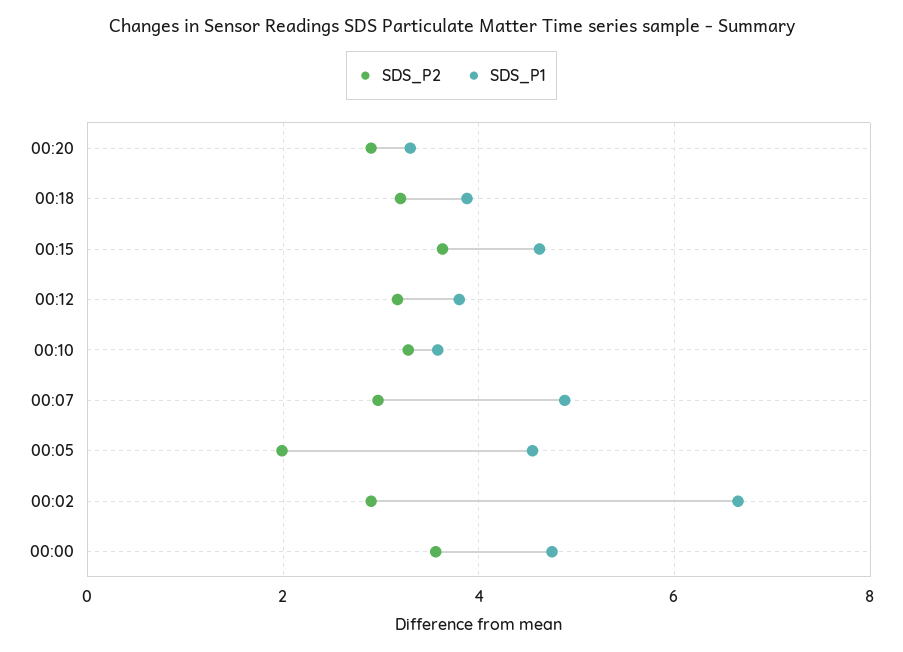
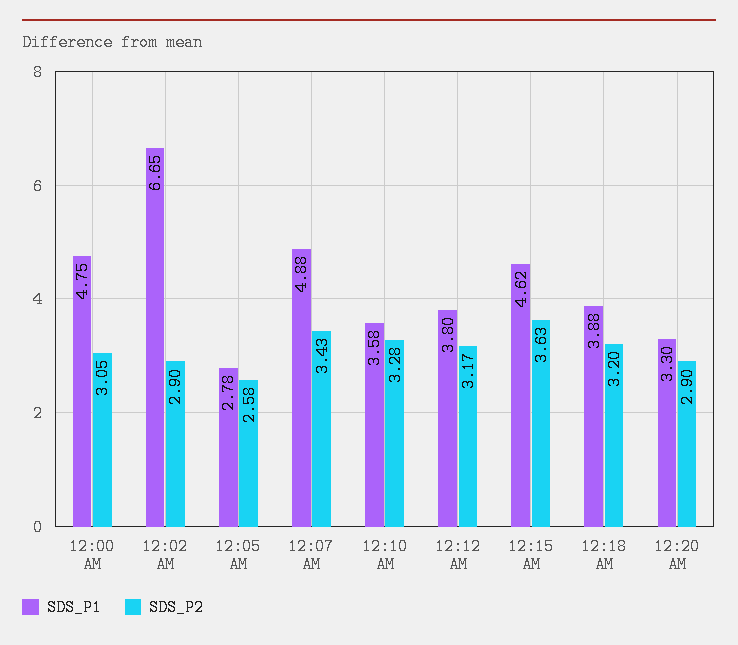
  {
    "SDS_P2": {
      "00:20": 2.9,
      "00:18": 3.2,
      "00:15": 3.63,
      "00:12": 3.17,
      "00:10": 3.28,
-     "00:07": 3,
+     "00:07": 3.43,
-     "00:05": 2,
+     "00:05": 2.58,
      "00:02": 2.9,
-     "00:00": 3.6
+     "00:00": 3.05
    },
    "SDS_P1": {
      "00:20": 3.3,
      "00:18": 3.88,
      "00:15": 4.62,
      "00:12": 3.8,
      "00:10": 3.58,
      "00:07": 4.88,
-     "00:05": 4.6,
+     "00:05": 2.78,
      "00:02": 6.65,
      "00:00": 4.75
    }
  }

